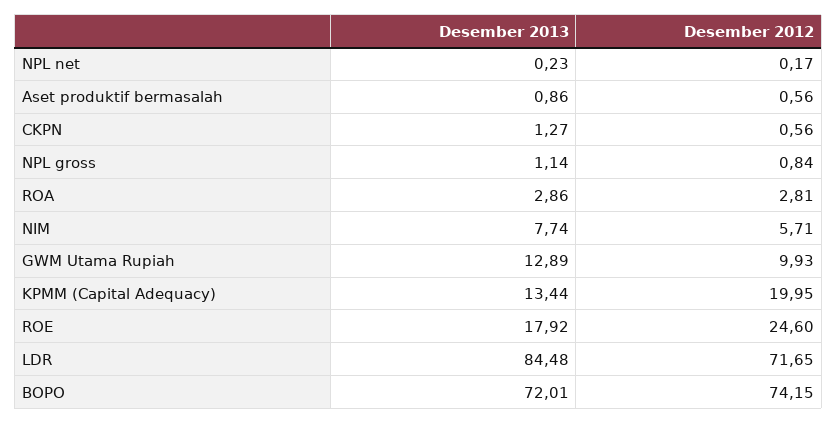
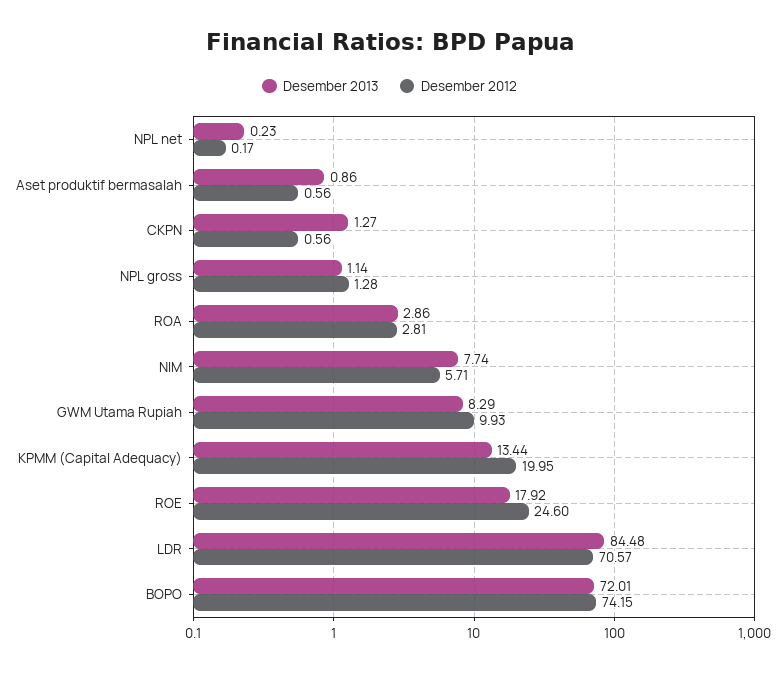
  {
    "Desember 2013": {
      "NPL net": 0.23,
      "Aset produktif bermasalah": 0.86,
      "CKPN": 1.27,
      "NPL gross": 1.14,
      "ROA": 2.86,
      "NIM": 7.74,
-     "GWM Utama Rupiah": 12.89,
+     "GWM Utama Rupiah": 8.29,
      "KPMM (Capital Adequacy)": 13.44,
      "ROE": 17.92,
      "LDR": 84.48,
      "BOPO": 72.01
    },
    "Desember 2012": {
      "NPL net": 0.17,
      "Aset produktif bermasalah": 0.56,
      "CKPN": 0.56,
-     "NPL gross": 0.84,
+     "NPL gross": 1.28,
      "ROA": 2.81,
      "NIM": 5.71,
      "GWM Utama Rupiah": 9.93,
      "KPMM (Capital Adequacy)": 19.95,
      "ROE": 24.6,
-     "LDR": 71.65,
+     "LDR": 70.57,
      "BOPO": 74.15
    }
  }

